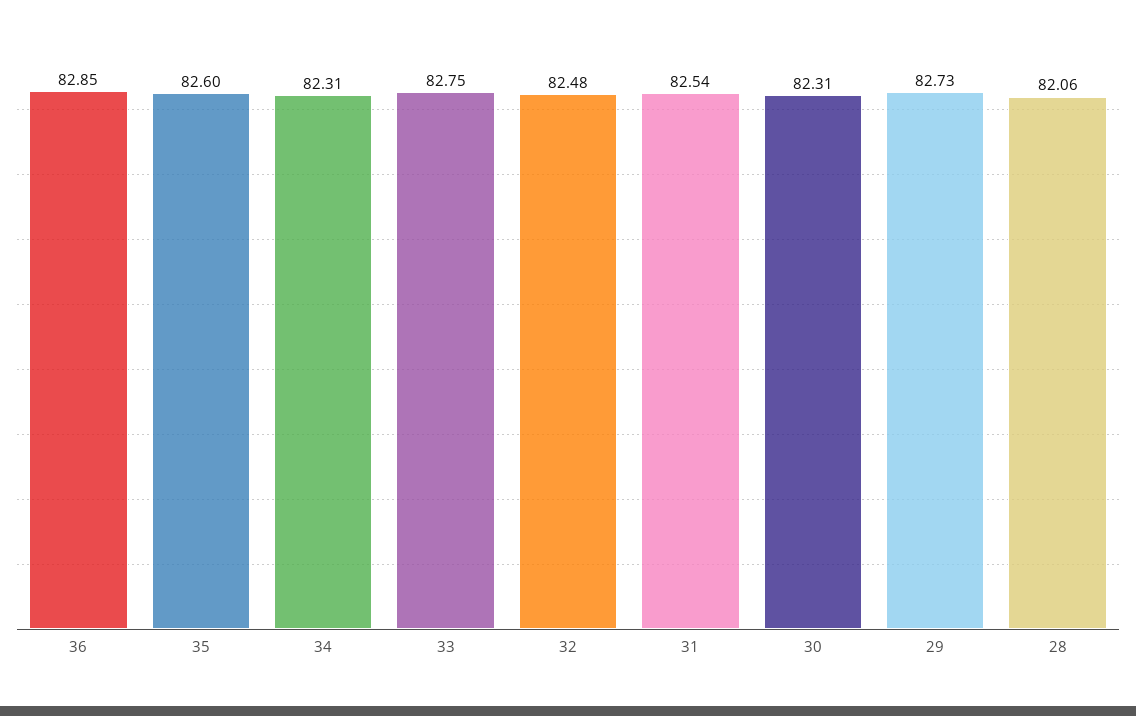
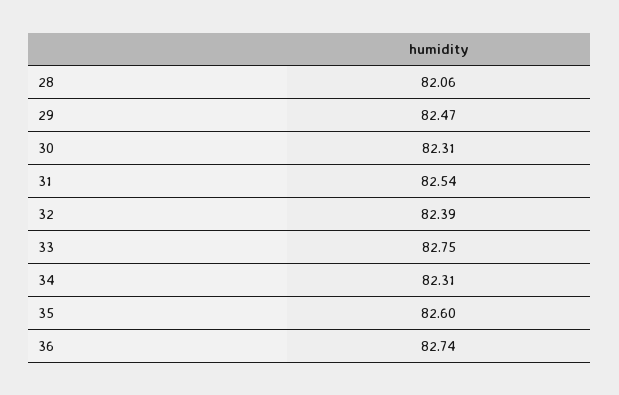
  {
-   "36": 82.85,
+   "36": 82.74,
    "35": 82.6,
    "34": 82.31,
    "33": 82.75,
-   "32": 82.48,
+   "32": 82.39,
    "31": 82.54,
    "30": 82.31,
-   "29": 82.73,
+   "29": 82.47,
    "28": 82.06
  }

